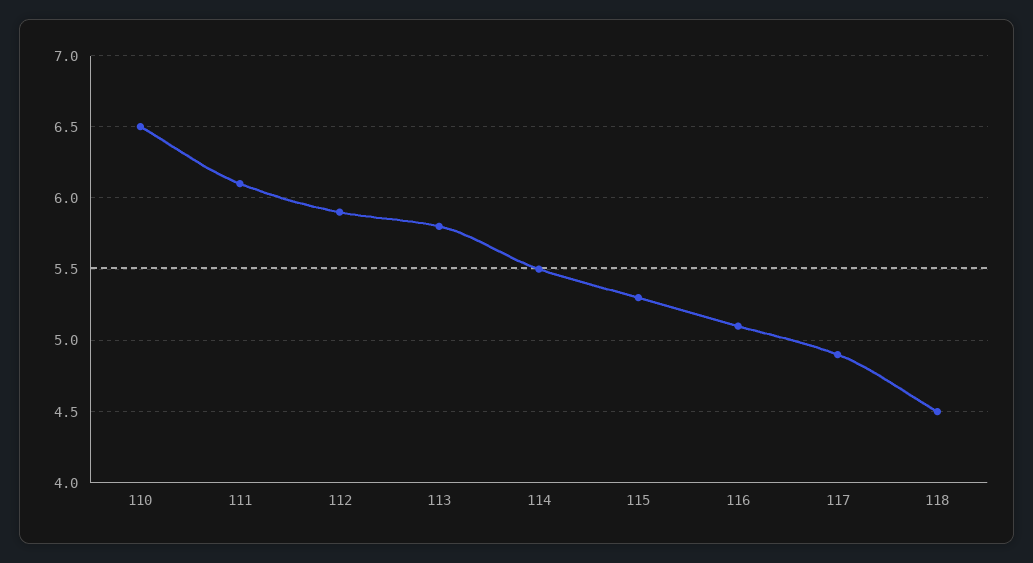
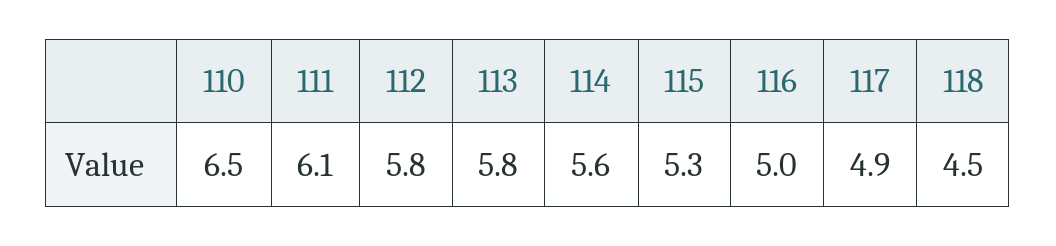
  {
    "110": 6.5,
    "111": 6.1,
-   "112": 5.9,
+   "112": 5.8,
    "113": 5.8,
-   "114": 5.5,
+   "114": 5.6,
    "115": 5.3,
-   "116": 5.1,
+   "116": 5,
    "117": 4.9,
    "118": 4.5
  }

